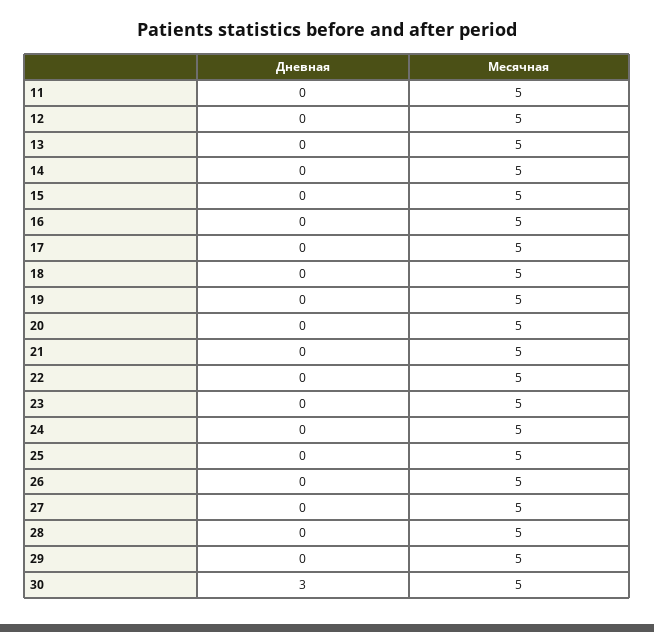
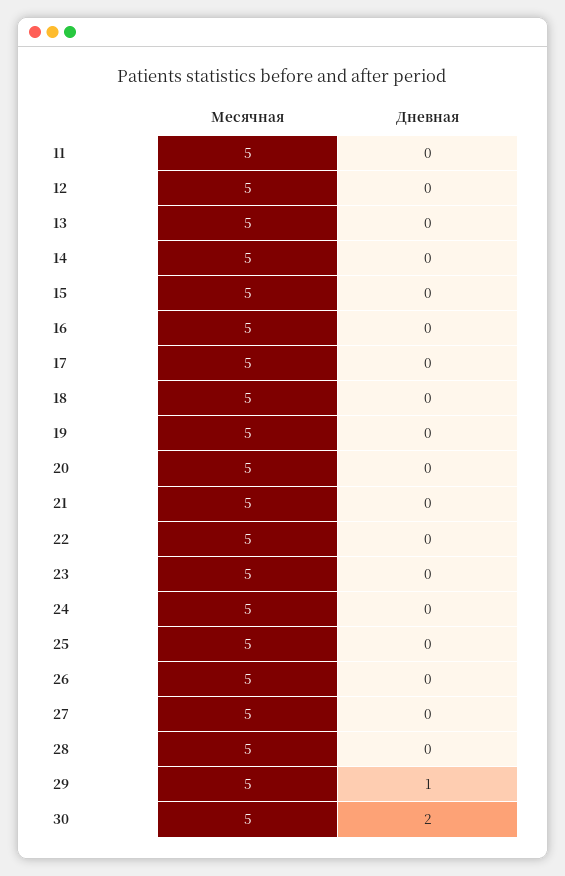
  {
    "Дневная": {
      "11": 0,
      "12": 0,
      "13": 0,
      "14": 0,
      "15": 0,
      "16": 0,
      "17": 0,
      "18": 0,
      "19": 0,
      "20": 0,
      "21": 0,
      "22": 0,
      "23": 0,
      "24": 0,
      "25": 0,
      "26": 0,
      "27": 0,
      "28": 0,
-     "29": 0,
+     "29": 1,
-     "30": 3
+     "30": 2
    },
    "Месячная": {
      "11": 5,
      "12": 5,
      "13": 5,
      "14": 5,
      "15": 5,
      "16": 5,
      "17": 5,
      "18": 5,
      "19": 5,
      "20": 5,
      "21": 5,
      "22": 5,
      "23": 5,
      "24": 5,
      "25": 5,
      "26": 5,
      "27": 5,
      "28": 5,
      "29": 5,
      "30": 5
    }
  }

